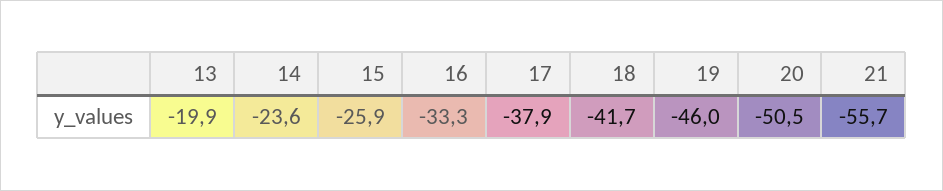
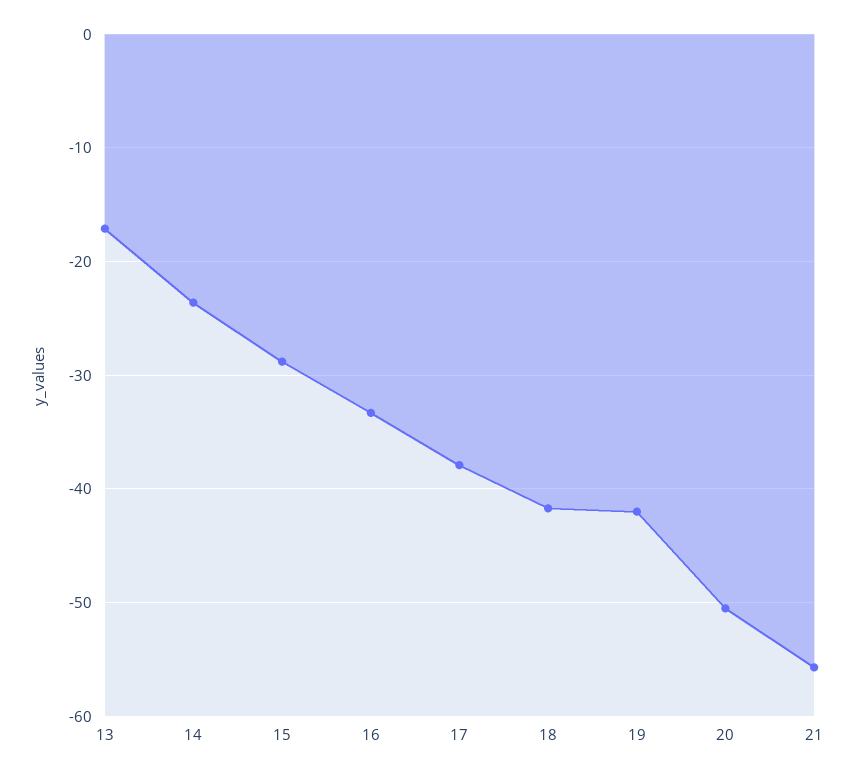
  {
-   "13": -19.9,
+   "13": -17,
    "14": -23.6,
-   "15": -25.9,
+   "15": -29,
    "16": -33.3,
    "17": -37.9,
    "18": -41.7,
-   "19": -46,
+   "19": -42,
    "20": -50.5,
    "21": -55.7
  }

